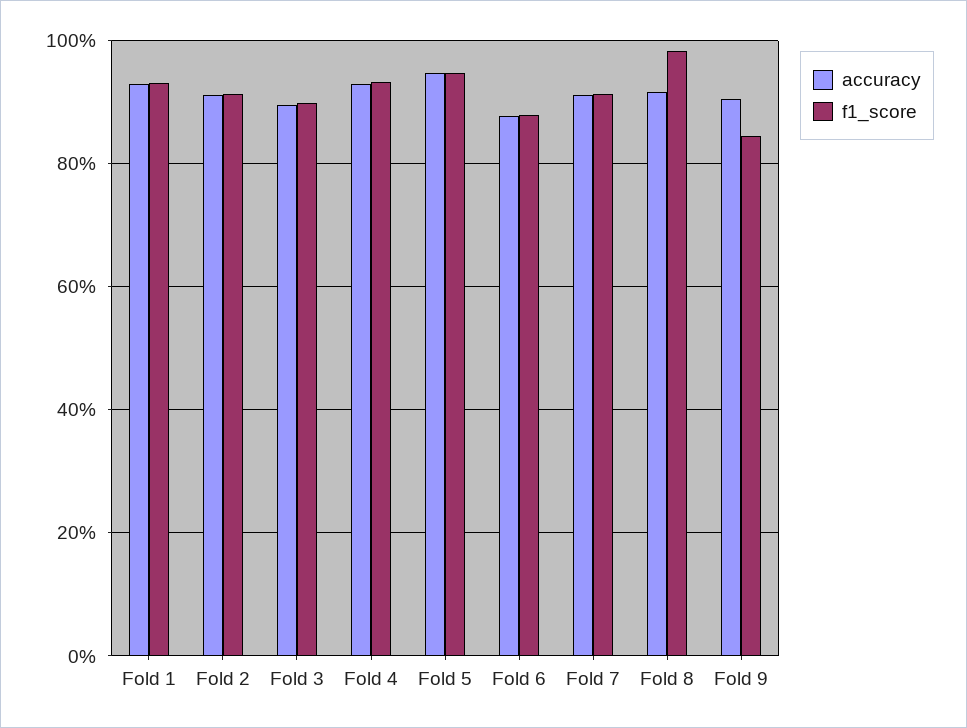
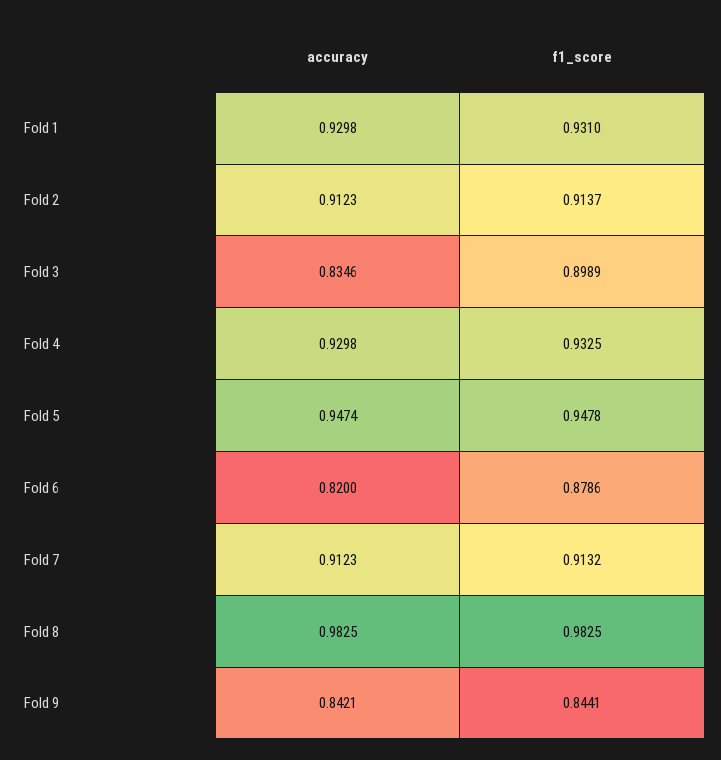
  {
    "accuracy": {
      "Fold 1": 0.9298,
      "Fold 2": 0.9123,
-     "Fold 3": 0.9,
+     "Fold 3": 0.8346,
      "Fold 4": 0.9298,
      "Fold 5": 0.9474,
-     "Fold 6": 0.88,
+     "Fold 6": 0.82,
      "Fold 7": 0.9123,
-     "Fold 8": 0.92,
+     "Fold 8": 0.9825,
-     "Fold 9": 0.9
+     "Fold 9": 0.8421
    },
    "f1_score": {
      "Fold 1": 0.931,
      "Fold 2": 0.9137,
      "Fold 3": 0.8989,
      "Fold 4": 0.9325,
      "Fold 5": 0.9478,
      "Fold 6": 0.8786,
      "Fold 7": 0.9132,
      "Fold 8": 0.9825,
      "Fold 9": 0.8441
    }
  }

